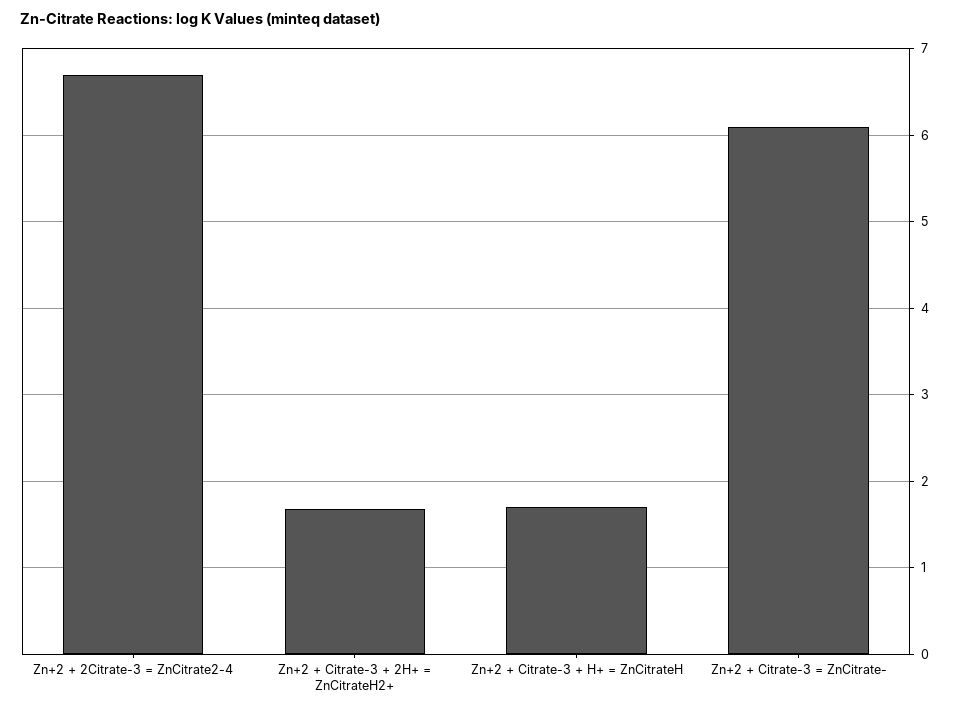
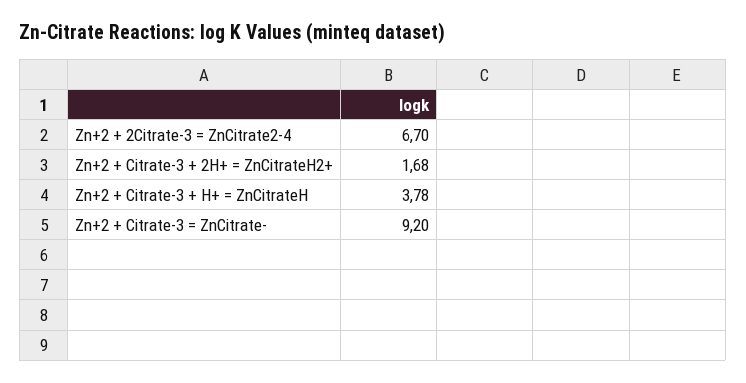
  {
    "Zn+2 + 2Citrate-3 = ZnCitrate2-4": 6.7,
    "Zn+2 + Citrate-3 + 2H+ = ZnCitrateH2+": 1.68,
-   "Zn+2 + Citrate-3 + H+ = ZnCitrateH": 1.7,
+   "Zn+2 + Citrate-3 + H+ = ZnCitrateH": 3.78,
-   "Zn+2 + Citrate-3 = ZnCitrate-": 6.1
+   "Zn+2 + Citrate-3 = ZnCitrate-": 9.2
  }

